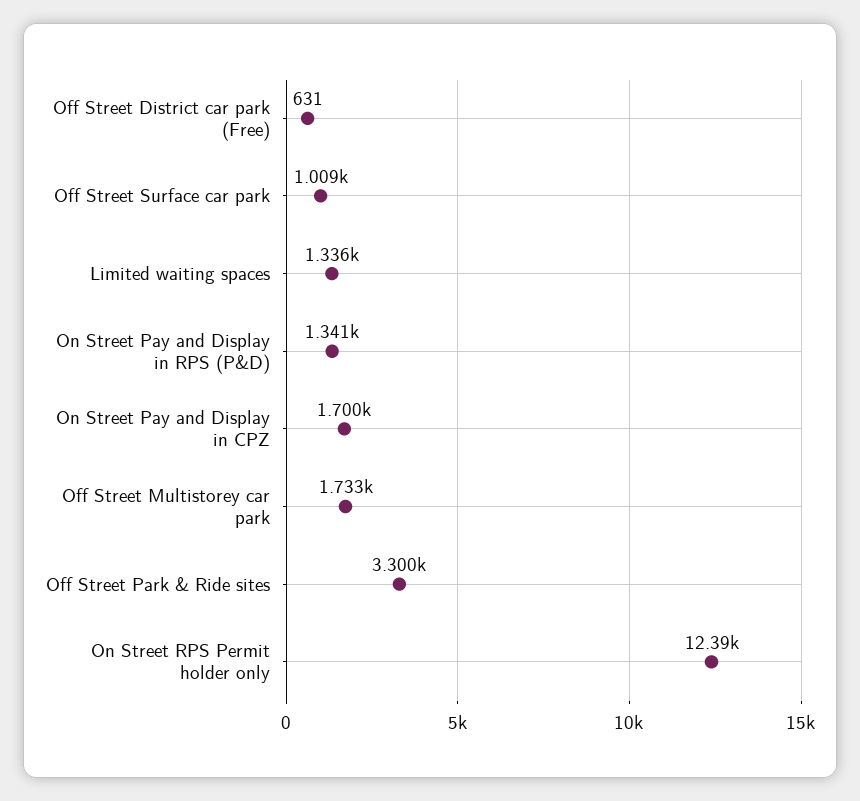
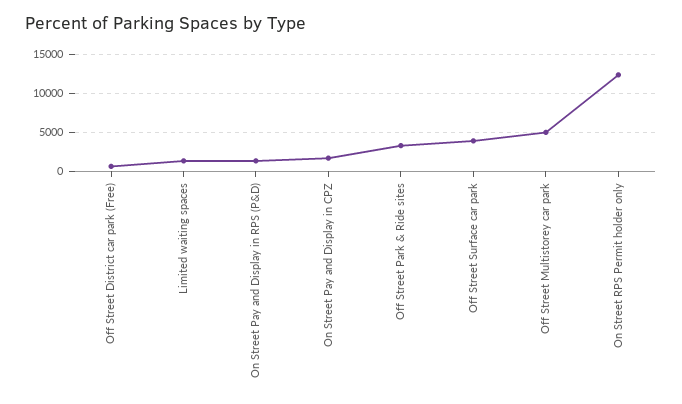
  {
    "Off Street District car park (Free)": 631,
-   "Off Street Surface car park": 1009,
+   "Off Street Surface car park": 4000,
    "Limited waiting spaces": 1336,
    "On Street Pay and Display in RPS (P&D)": 1341,
    "On Street Pay and Display in CPZ": 1700,
-   "Off Street Multistorey car park": 1733,
+   "Off Street Multistorey car park": 5000,
    "Off Street Park & Ride sites": 3300,
    "On Street RPS Permit holder only": 12390
  }

